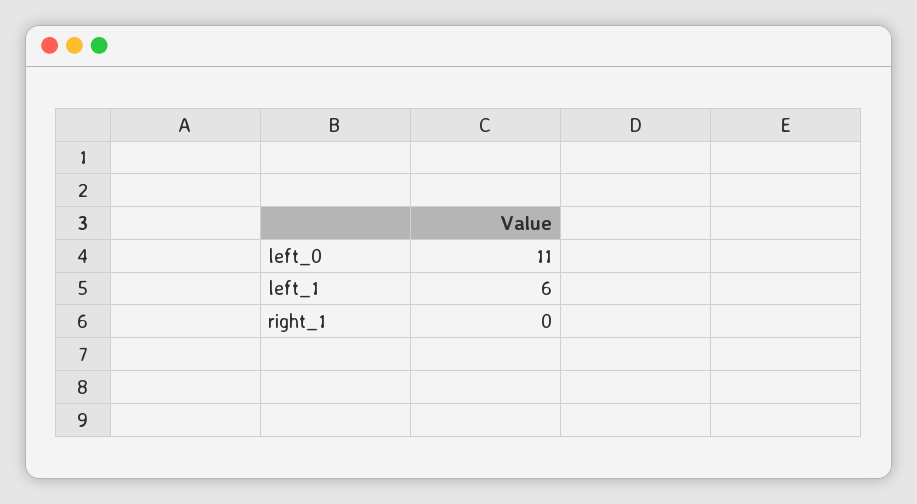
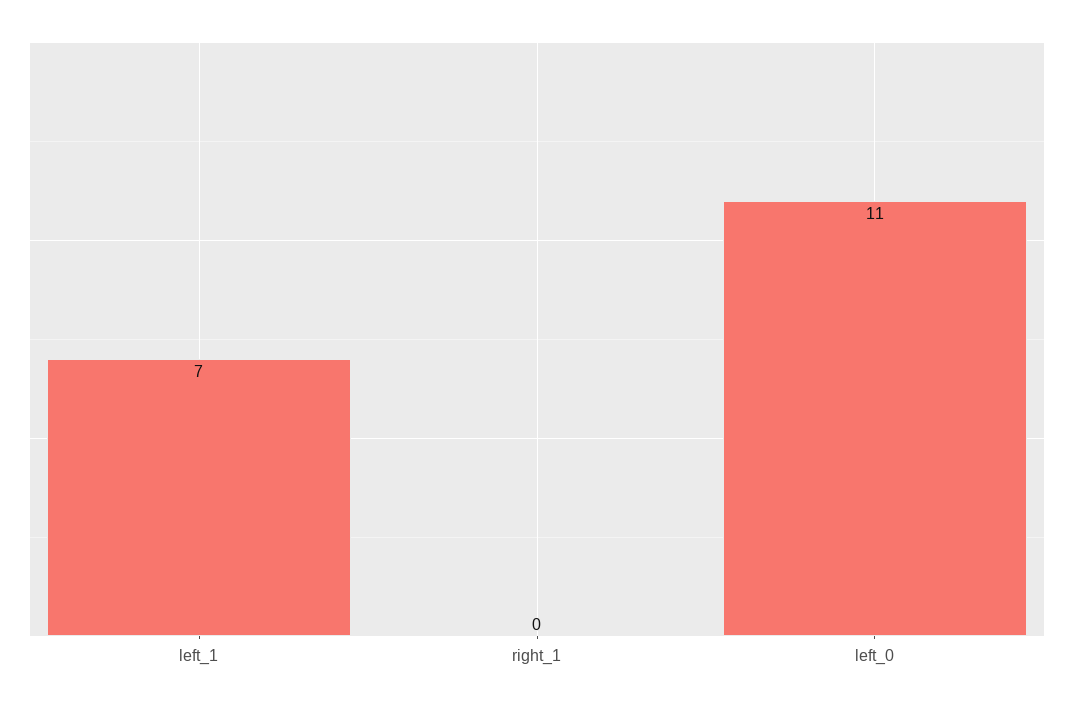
  {
    "left_0": 11,
-   "left_1": 6,
+   "left_1": 7,
    "right_1": 0
  }

